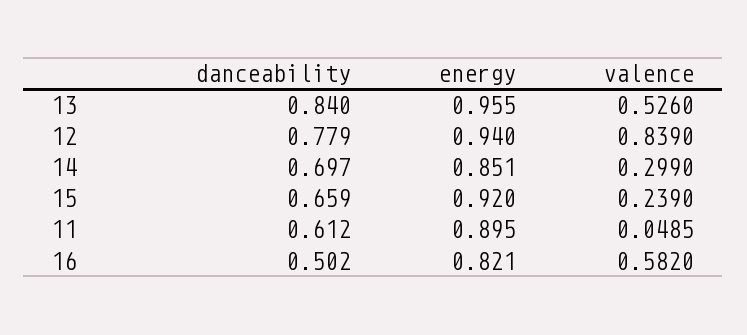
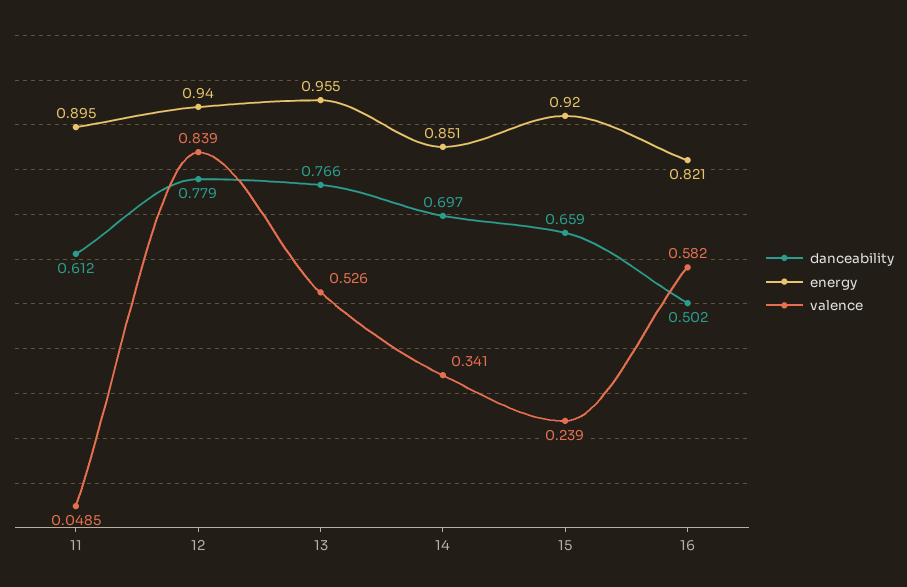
  {
    "danceability": {
-     "13": 0.84,
+     "13": 0.766,
      "12": 0.779,
      "14": 0.697,
      "15": 0.659,
      "11": 0.612,
      "16": 0.502
    },
    "energy": {
      "13": 0.955,
      "12": 0.94,
      "14": 0.851,
      "15": 0.92,
      "11": 0.895,
      "16": 0.821
    },
    "valence": {
      "13": 0.526,
      "12": 0.839,
-     "14": 0.299,
+     "14": 0.341,
      "15": 0.239,
      "11": 0.0485,
      "16": 0.582
    }
  }

